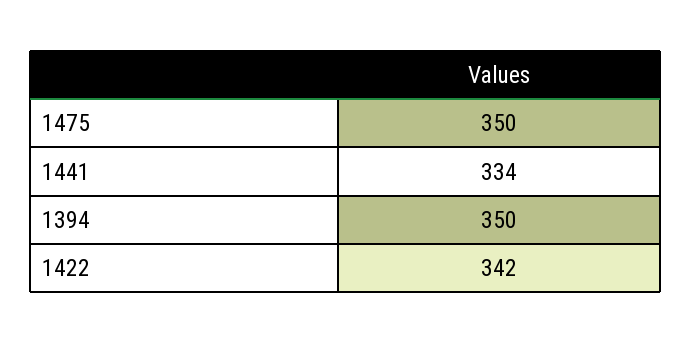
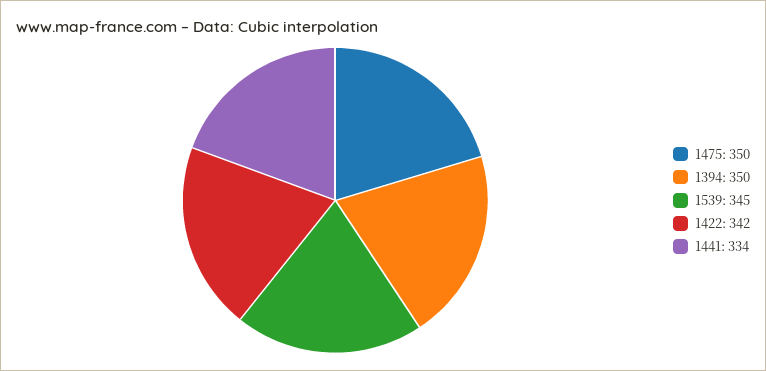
  {
    "1475": 350,
    "1441": 334,
    "1394": 350,
-   "1422": 342
+   "1422": 342,
+   "1539": 345
  }

